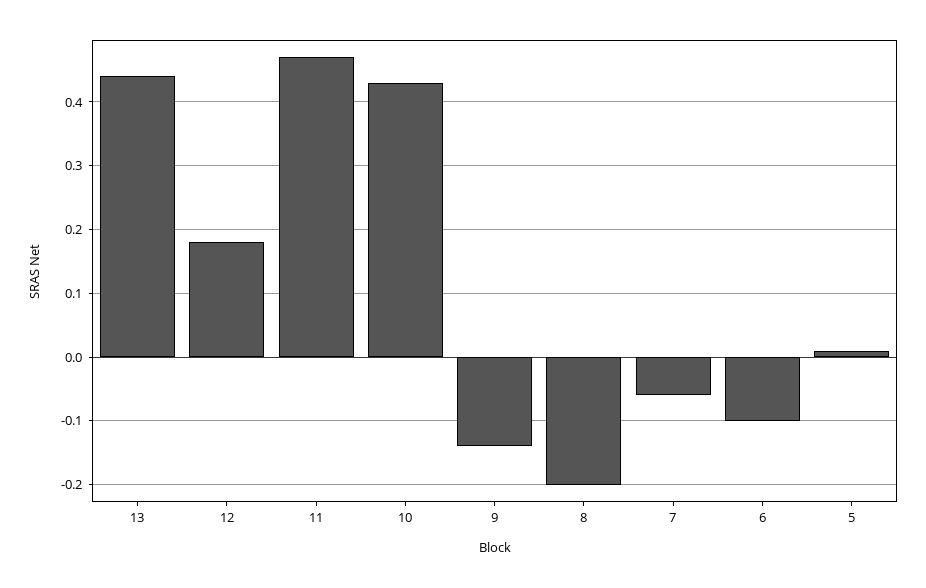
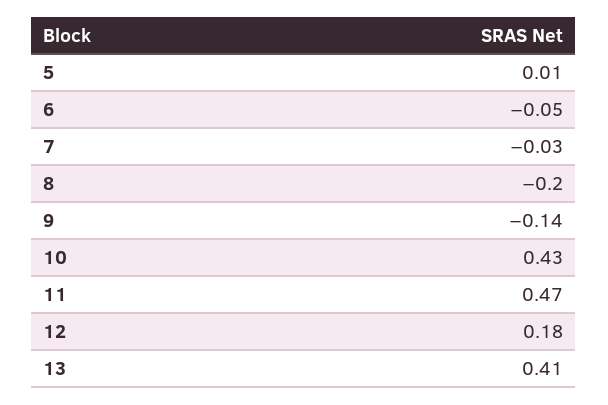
  {
-   "13": 0.44,
+   "13": 0.41,
    "12": 0.18,
    "11": 0.47,
    "10": 0.43,
    "9": -0.14,
    "8": -0.2,
-   "7": -0.06,
+   "7": -0.03,
-   "6": -0.1,
+   "6": -0.05,
    "5": 0.01
  }

